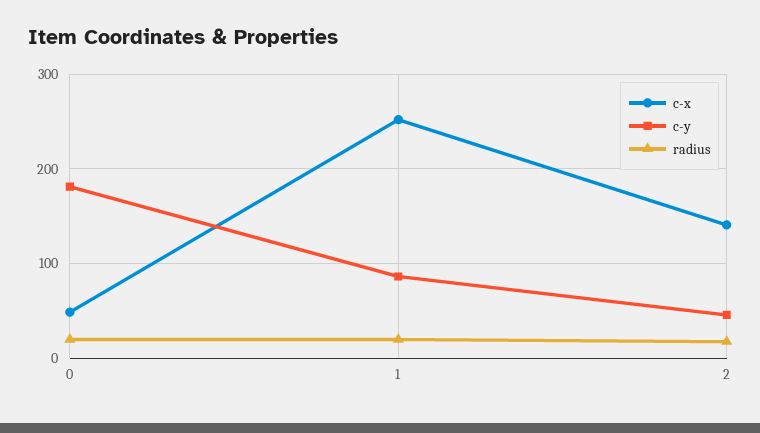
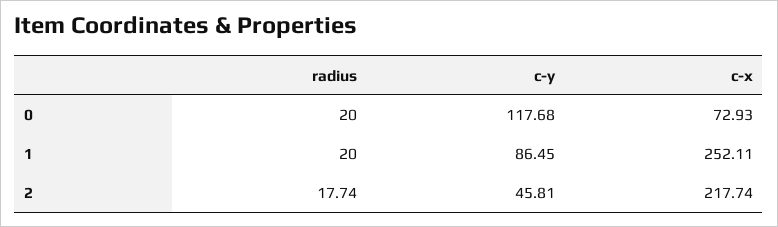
  {
    "c-x": {
-     "0": 50,
+     "0": 72.93,
      "1": 252.11,
-     "2": 140
+     "2": 217.74
    },
    "c-y": {
-     "0": 180,
+     "0": 117.68,
      "1": 86.45,
      "2": 45.81
    },
    "radius": {
      "0": 20,
      "1": 20,
      "2": 17.74
    }
  }

